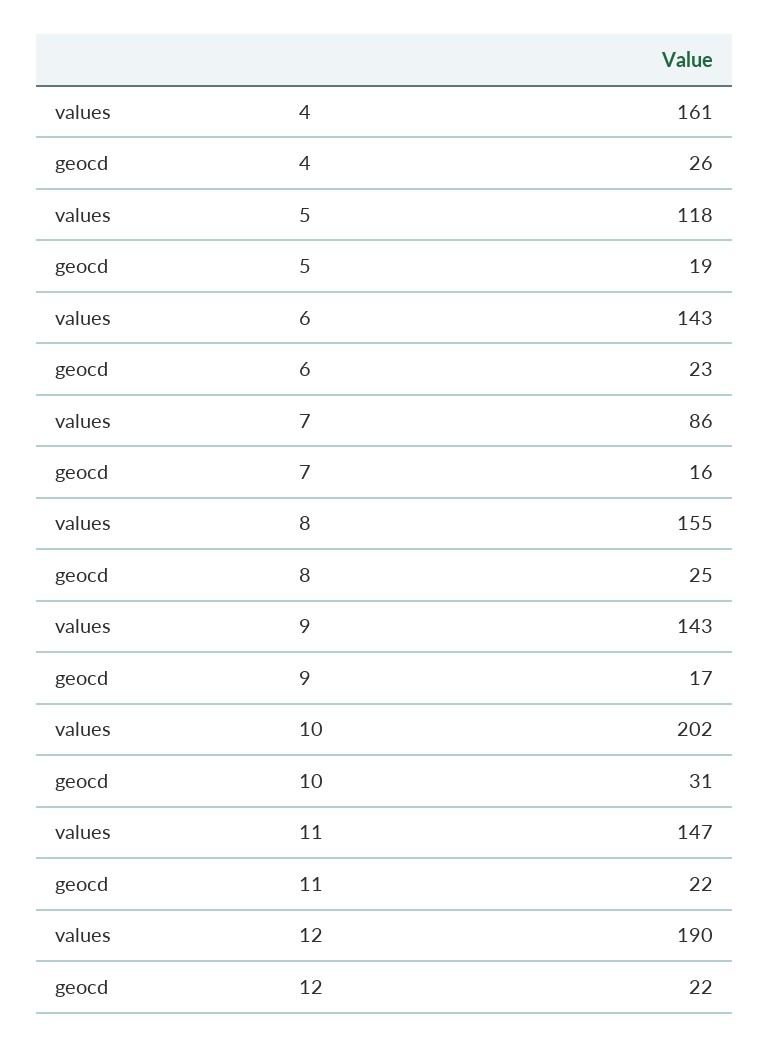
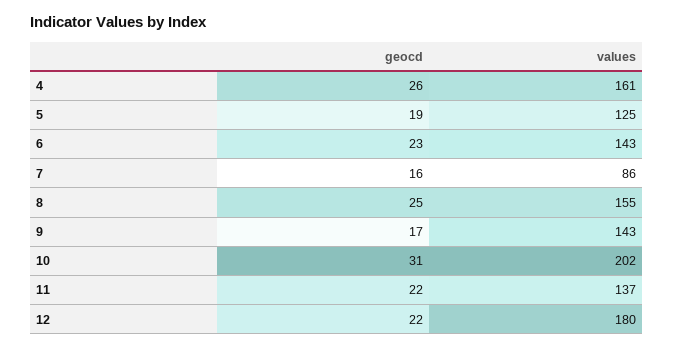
  {
    "values": {
      "4": 161,
-     "5": 118,
+     "5": 125,
      "6": 143,
      "7": 86,
      "8": 155,
      "9": 143,
      "10": 202,
-     "11": 147,
+     "11": 137,
-     "12": 190
+     "12": 180
    },
    "geocd": {
      "4": 26,
      "5": 19,
      "6": 23,
      "7": 16,
      "8": 25,
      "9": 17,
      "10": 31,
      "11": 22,
      "12": 22
    }
  }

